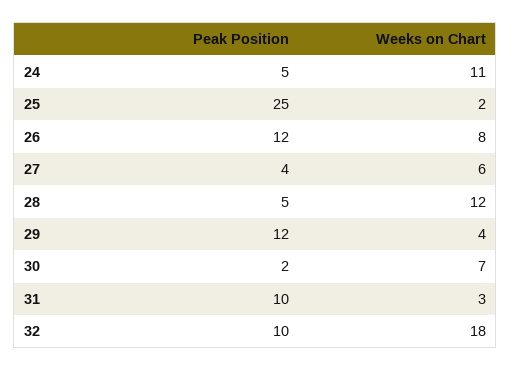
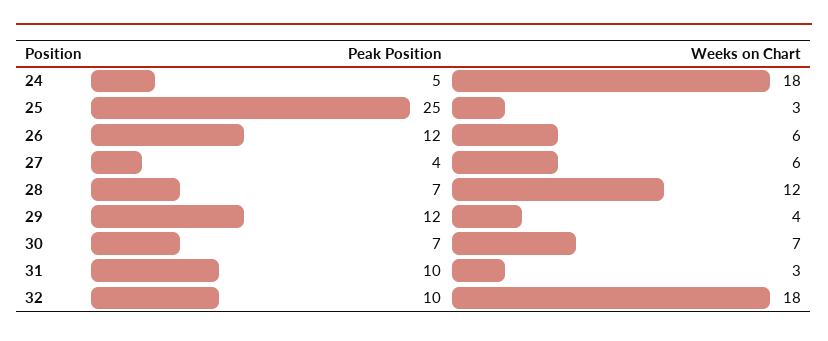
  {
    "Peak Position": {
      "24": 5,
      "25": 25,
      "26": 12,
      "27": 4,
-     "28": 5,
+     "28": 7,
      "29": 12,
-     "30": 2,
+     "30": 7,
      "31": 10,
      "32": 10
    },
    "Weeks on Chart": {
-     "24": 11,
+     "24": 18,
-     "25": 2,
+     "25": 3,
-     "26": 8,
+     "26": 6,
      "27": 6,
      "28": 12,
      "29": 4,
      "30": 7,
      "31": 3,
      "32": 18
    }
  }

